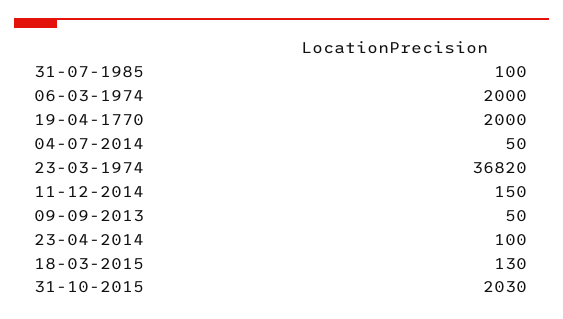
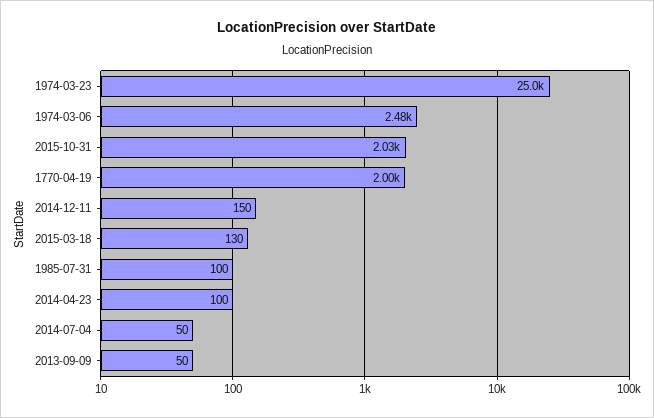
  {
    "31-07-1985": 100,
-   "06-03-1974": 2000,
+   "06-03-1974": 2480,
    "19-04-1770": 2000,
    "04-07-2014": 50,
-   "23-03-1974": 36820,
+   "23-03-1974": 25000,
    "11-12-2014": 150,
    "09-09-2013": 50,
    "23-04-2014": 100,
    "18-03-2015": 130,
    "31-10-2015": 2030
  }

